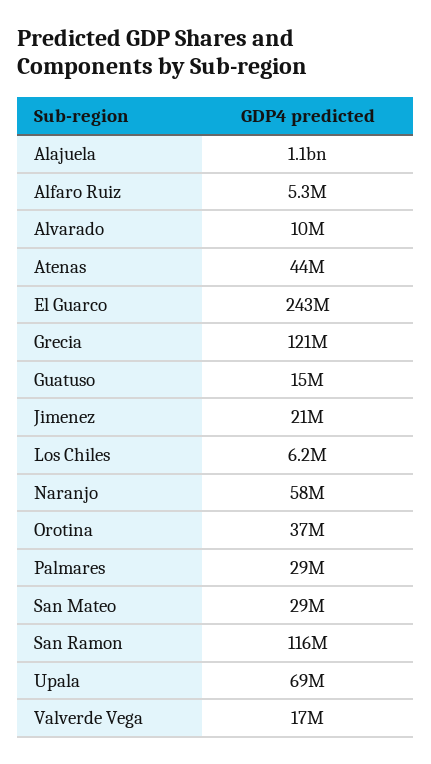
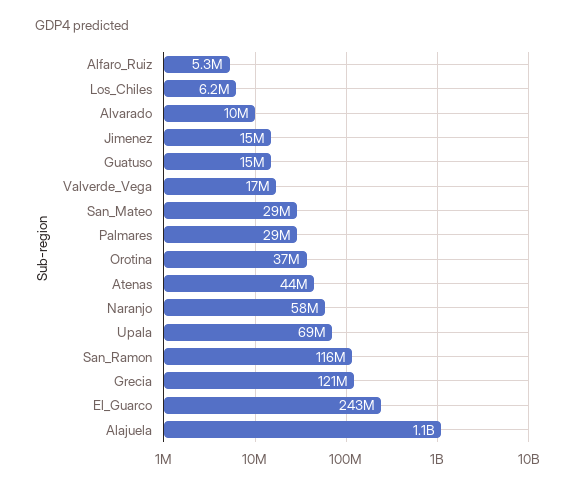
  {
    "Alajuela": 1100000000,
    "Alfaro Ruiz": 5300000,
    "Alvarado": 10000000,
    "Atenas": 44000000,
    "El Guarco": 243000000,
    "Grecia": 121000000,
    "Guatuso": 15000000,
-   "Jimenez": 21000000,
+   "Jimenez": 15000000,
    "Los Chiles": 6200000,
    "Naranjo": 58000000,
    "Orotina": 37000000,
    "Palmares": 29000000,
    "San Mateo": 29000000,
    "San Ramon": 116000000,
    "Upala": 69000000,
    "Valverde Vega": 17000000
  }

